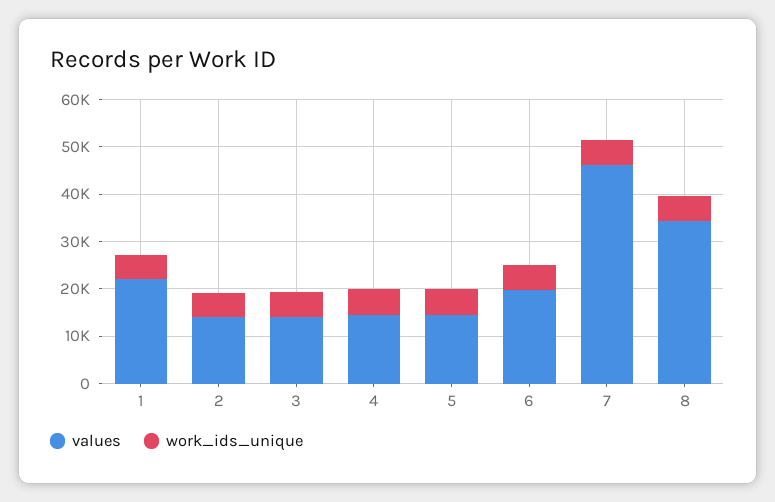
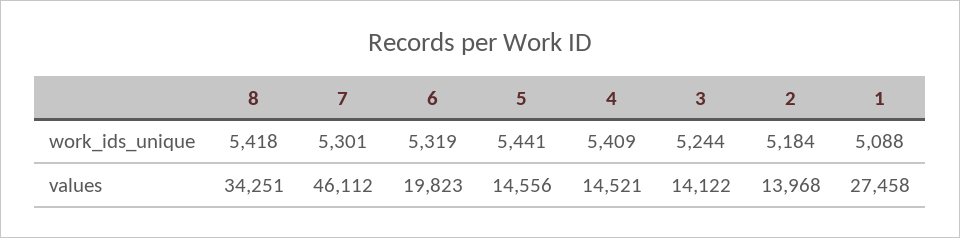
  {
    "values": {
-     "1": 22000,
+     "1": 27458,
      "2": 13968,
      "3": 14122,
      "4": 14521,
      "5": 14556,
      "6": 19823,
      "7": 46112,
      "8": 34251
    },
    "work_ids_unique": {
      "1": 5088,
      "2": 5184,
      "3": 5244,
      "4": 5409,
      "5": 5441,
      "6": 5319,
      "7": 5301,
      "8": 5418
    }
  }

